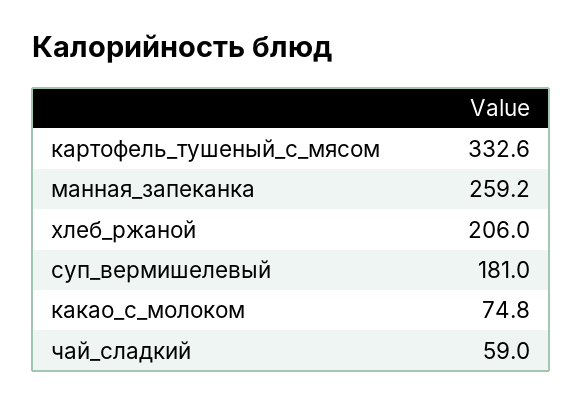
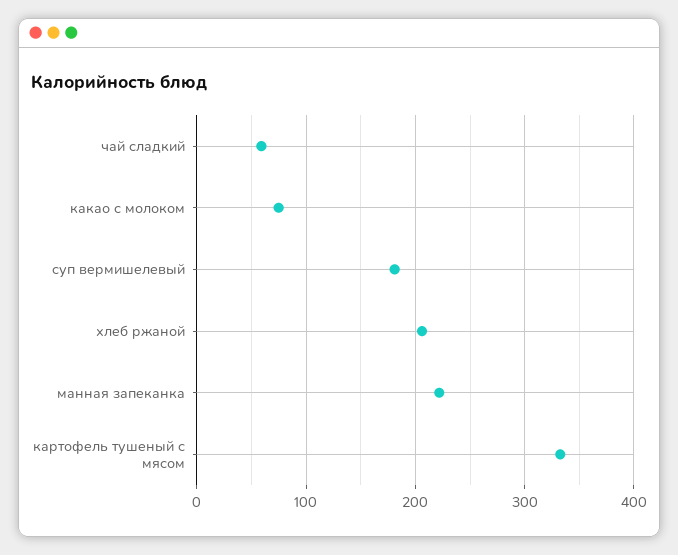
  {
    "картофель_тушеный_с_мясом": 332.6,
-   "манная_запеканка": 259.2,
+   "манная_запеканка": 220,
    "хлеб_ржаной": 206,
    "суп_вермишелевый": 181,
    "какао_с_молоком": 74.8,
    "чай_сладкий": 59
  }

